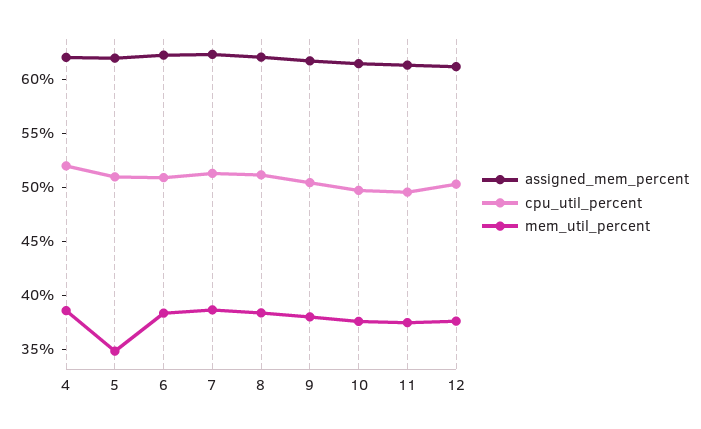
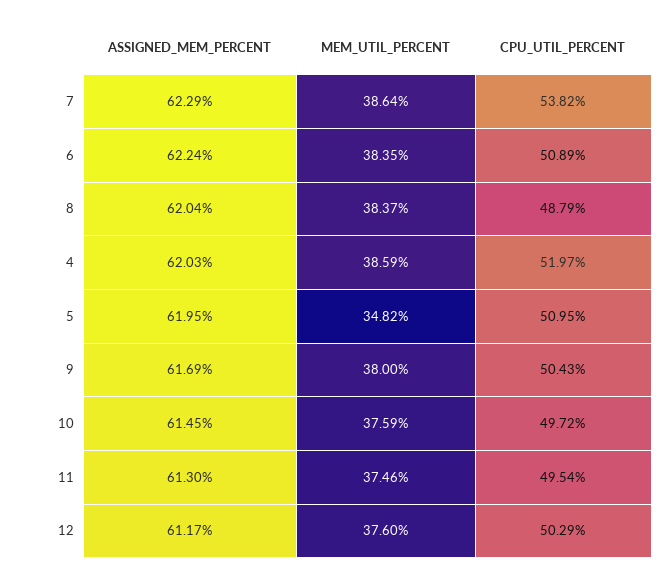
  {
    "assigned_mem_percent": {
      "4": 62.03,
      "5": 61.95,
      "6": 62.24,
      "7": 62.29,
      "8": 62.04,
      "9": 61.69,
      "10": 61.45,
      "11": 61.3,
      "12": 61.17
    },
    "cpu_util_percent": {
      "4": 51.97,
      "5": 50.95,
      "6": 50.89,
-     "7": 51,
+     "7": 53.82,
-     "8": 51,
+     "8": 48.79,
      "9": 50.43,
      "10": 49.72,
      "11": 49.54,
      "12": 50.29
    },
    "mem_util_percent": {
      "4": 38.59,
      "5": 34.82,
      "6": 38.35,
      "7": 38.64,
      "8": 38.37,
      "9": 38,
      "10": 37.59,
      "11": 37.46,
      "12": 37.6
    }
  }

